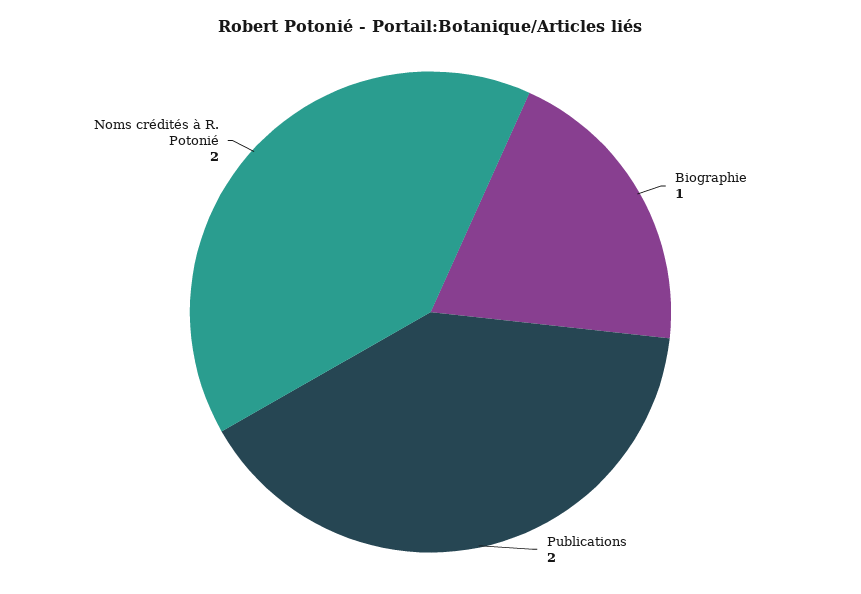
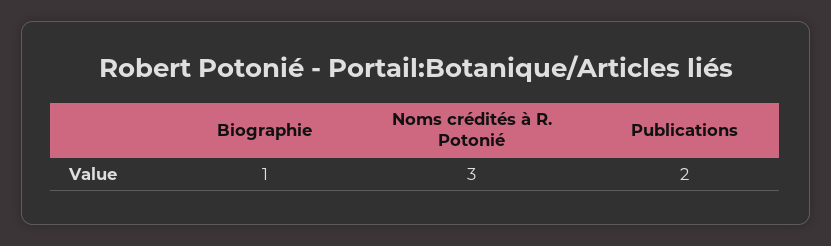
  {
    "Biographie": 1,
    "Publications": 2,
-   "Noms crédités à R. Potonié": 2
+   "Noms crédités à R. Potonié": 3
  }

